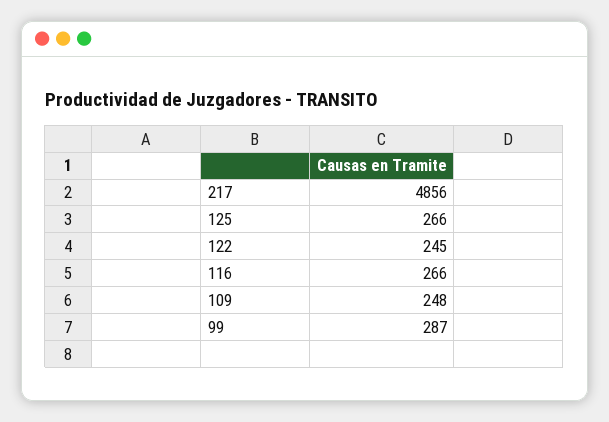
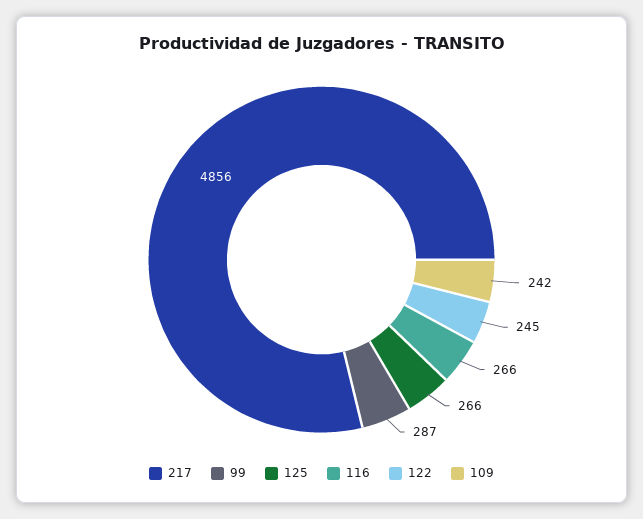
  {
    "217": 4856,
    "125": 266,
    "122": 245,
    "116": 266,
-   "109": 248,
+   "109": 242,
    "99": 287
  }

